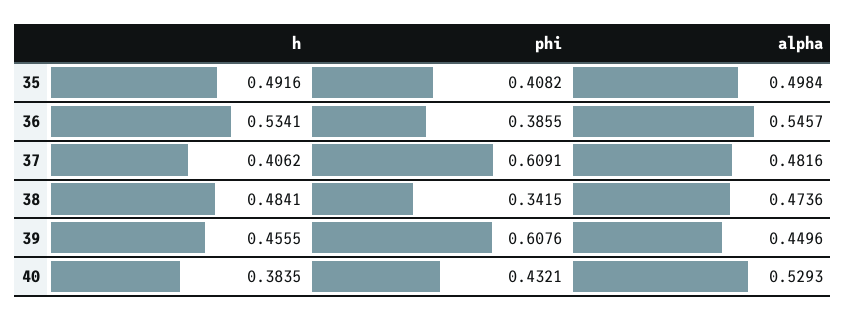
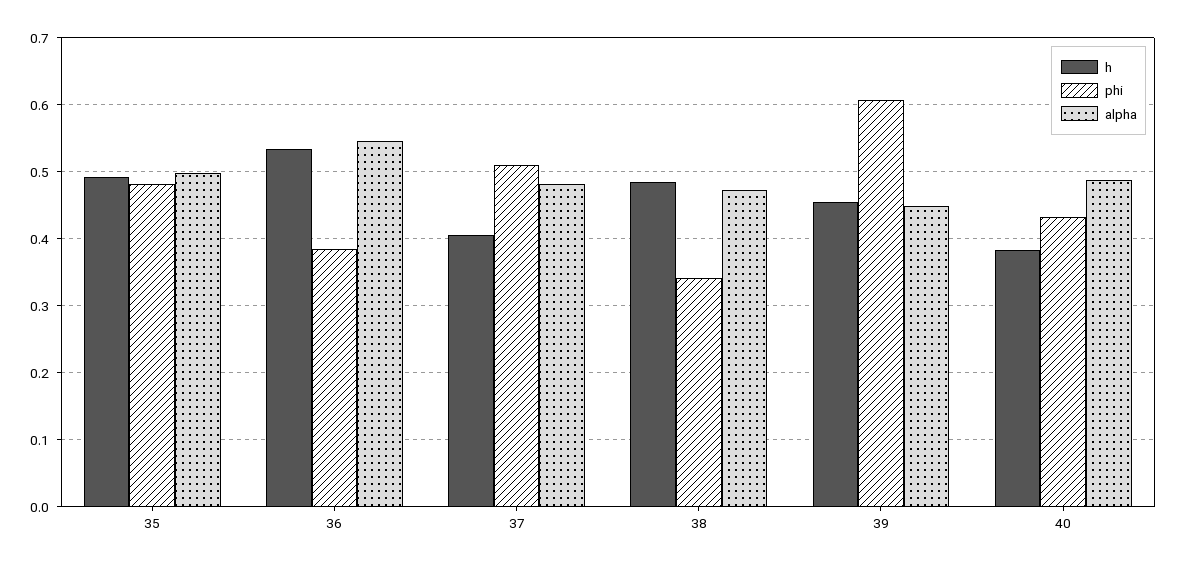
  {
    "h": {
      "35": 0.4916,
      "36": 0.5341,
      "37": 0.4062,
      "38": 0.4841,
      "39": 0.4555,
      "40": 0.3835
    },
    "phi": {
-     "35": 0.4082,
+     "35": 0.48,
      "36": 0.3855,
-     "37": 0.6091,
+     "37": 0.51,
      "38": 0.3415,
      "39": 0.6076,
      "40": 0.4321
    },
    "alpha": {
      "35": 0.4984,
      "36": 0.5457,
      "37": 0.4816,
      "38": 0.4736,
      "39": 0.4496,
-     "40": 0.5293
+     "40": 0.49
    }
  }

